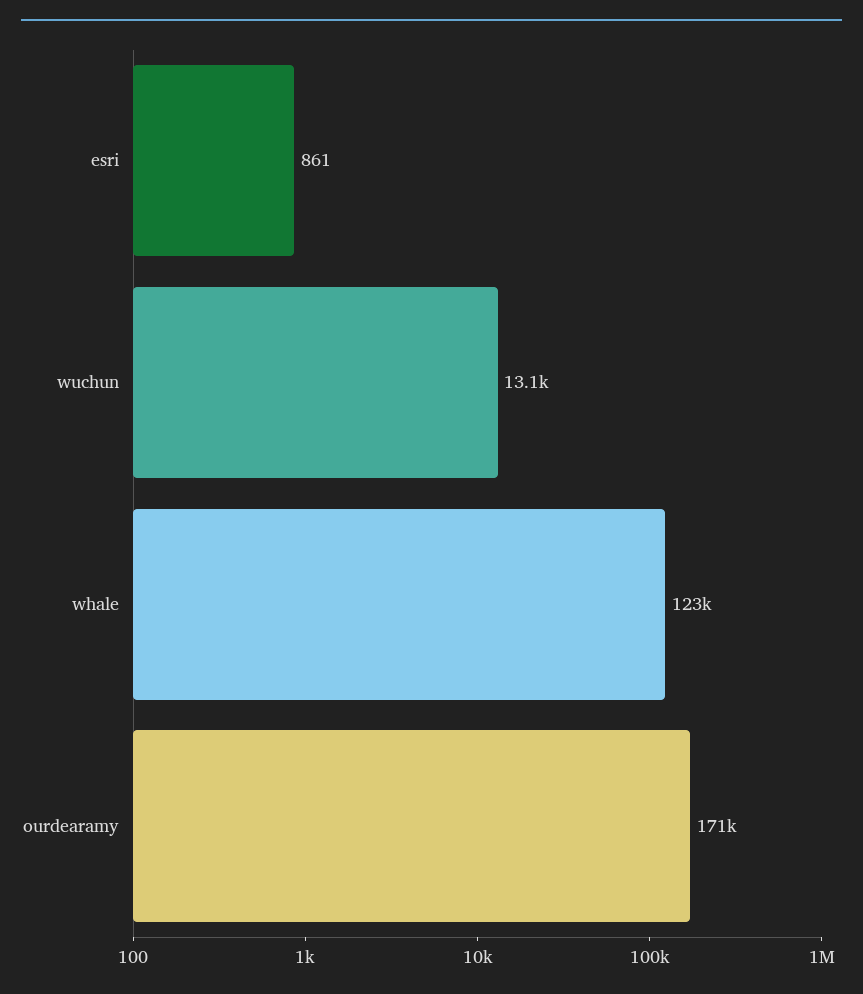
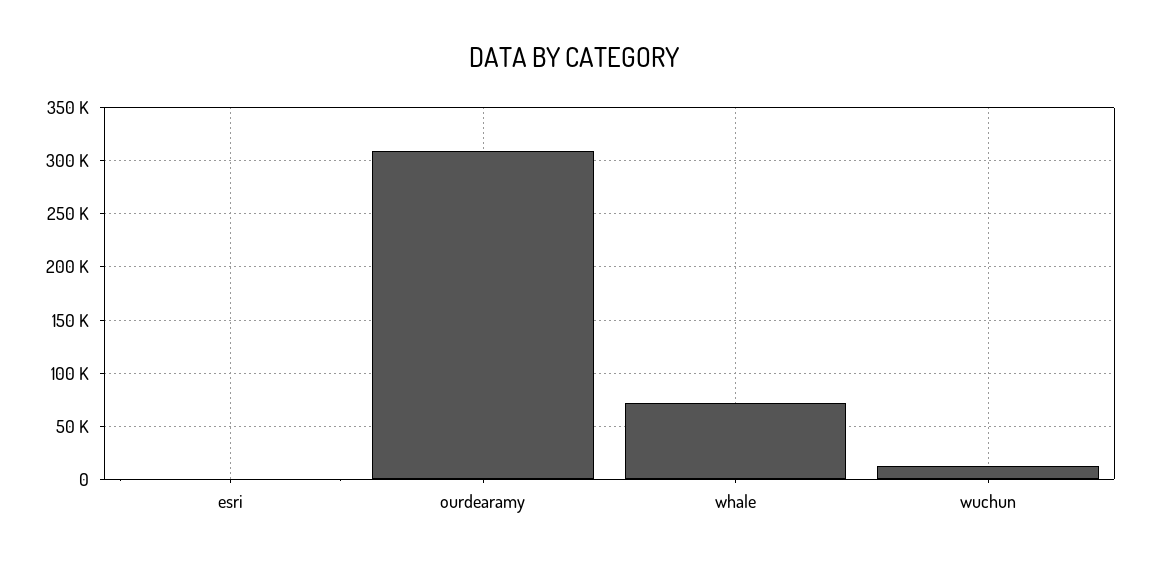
  {
    "esri": 861,
    "wuchun": 13100,
-   "whale": 123000,
+   "whale": 70000,
-   "ourdearamy": 171000
+   "ourdearamy": 310000
  }

